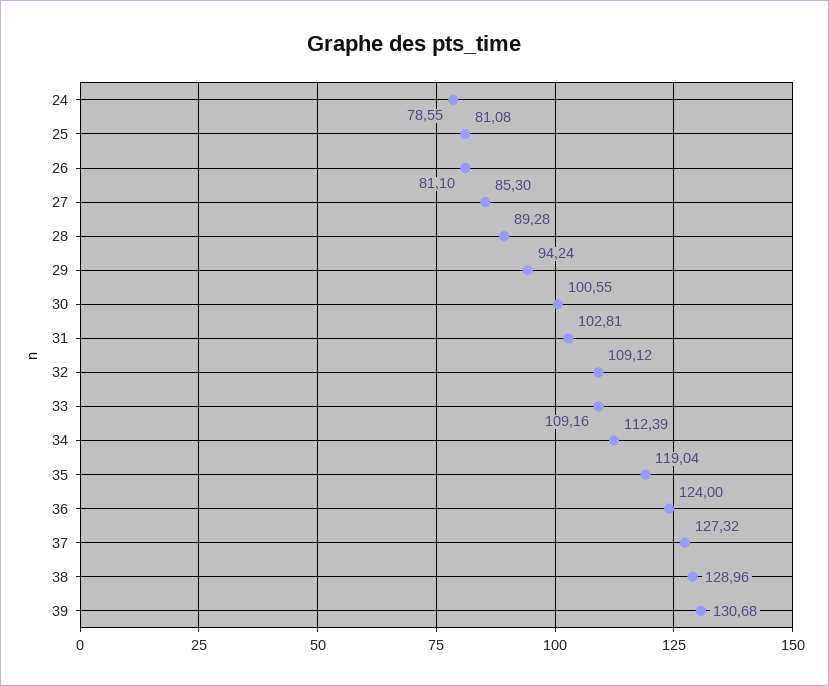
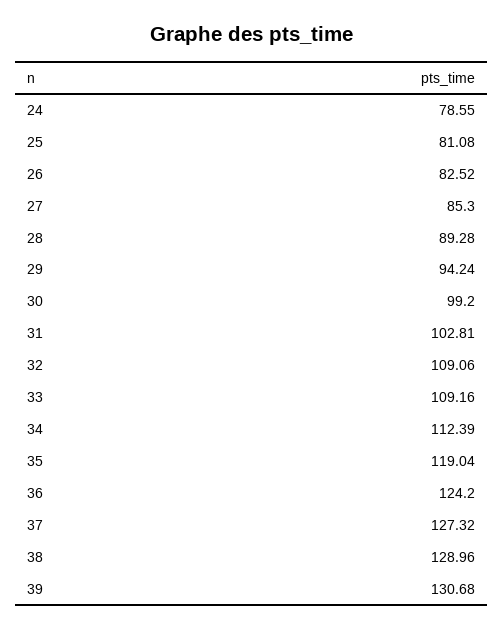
  {
    "24": 78.55,
    "25": 81.08,
-   "26": 81.1,
+   "26": 82.52,
    "27": 85.3,
    "28": 89.28,
    "29": 94.24,
-   "30": 100.55,
+   "30": 99.2,
    "31": 102.81,
-   "32": 109.12,
+   "32": 109.06,
    "33": 109.16,
    "34": 112.39,
    "35": 119.04,
-   "36": 124,
+   "36": 124.2,
    "37": 127.32,
    "38": 128.96,
    "39": 130.68
  }

